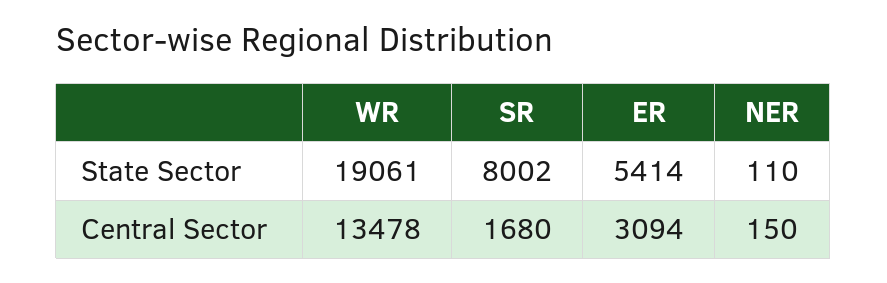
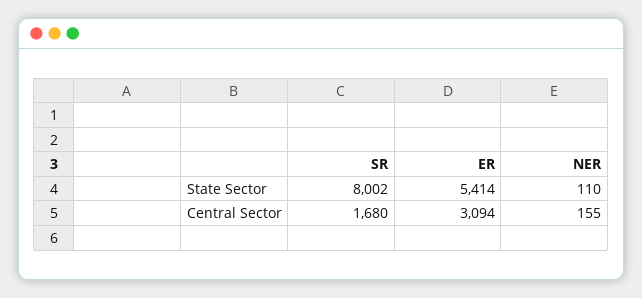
  {
-   "WR": {
-     "State Sector": 19061,
-     "Central Sector": 13478
-   },
    "SR": {
      "State Sector": 8002,
      "Central Sector": 1680
    },
    "ER": {
      "State Sector": 5414,
      "Central Sector": 3094
    },
    "NER": {
      "State Sector": 110,
-     "Central Sector": 150
+     "Central Sector": 155
    }
  }

